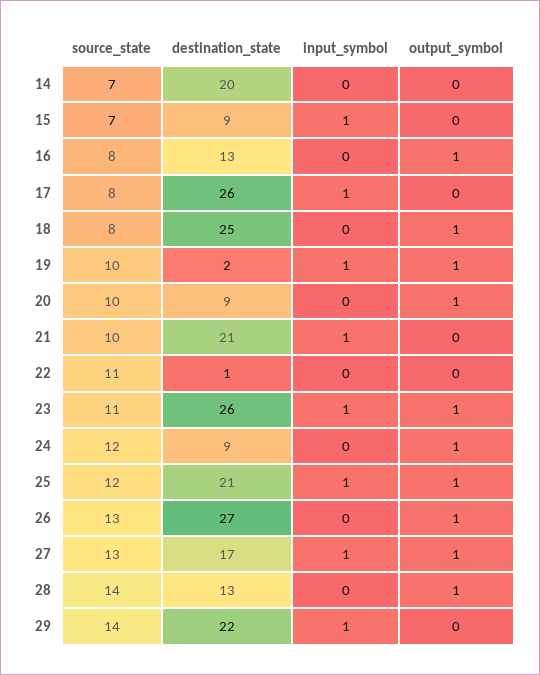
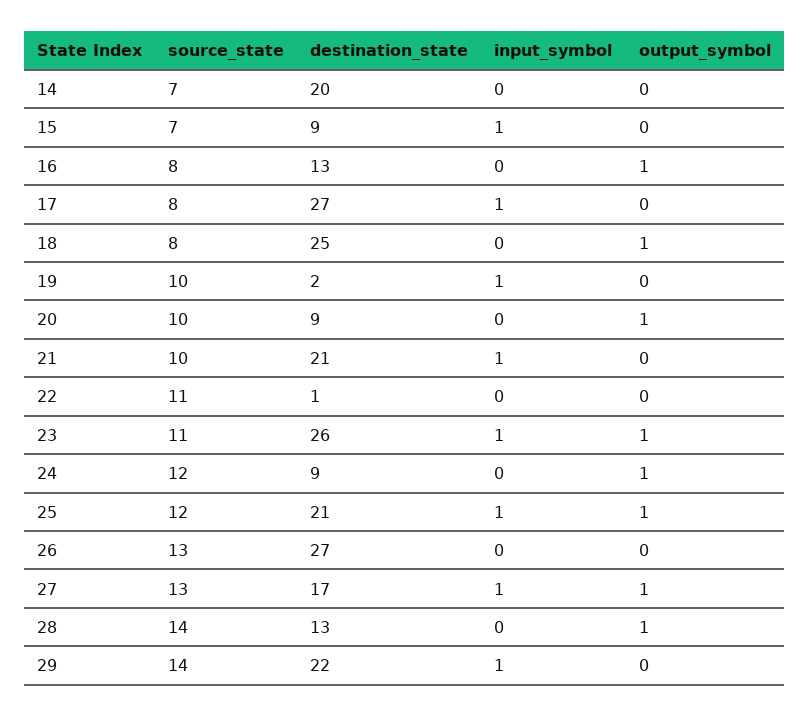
  {
    "source_state": {
      "14": 7,
      "15": 7,
      "16": 8,
      "17": 8,
      "18": 8,
      "19": 10,
      "20": 10,
      "21": 10,
      "22": 11,
      "23": 11,
      "24": 12,
      "25": 12,
      "26": 13,
      "27": 13,
      "28": 14,
      "29": 14
    },
    "destination_state": {
      "14": 20,
      "15": 9,
      "16": 13,
-     "17": 26,
+     "17": 27,
      "18": 25,
      "19": 2,
      "20": 9,
      "21": 21,
      "22": 1,
      "23": 26,
      "24": 9,
      "25": 21,
      "26": 27,
      "27": 17,
      "28": 13,
      "29": 22
    },
    "input_symbol": {
      "14": 0,
      "15": 1,
      "16": 0,
      "17": 1,
      "18": 0,
      "19": 1,
      "20": 0,
      "21": 1,
      "22": 0,
      "23": 1,
      "24": 0,
      "25": 1,
      "26": 0,
      "27": 1,
      "28": 0,
      "29": 1
    },
    "output_symbol": {
      "14": 0,
      "15": 0,
      "16": 1,
      "17": 0,
      "18": 1,
-     "19": 1,
+     "19": 0,
      "20": 1,
      "21": 0,
      "22": 0,
      "23": 1,
      "24": 1,
      "25": 1,
-     "26": 1,
+     "26": 0,
      "27": 1,
      "28": 1,
      "29": 0
    }
  }

